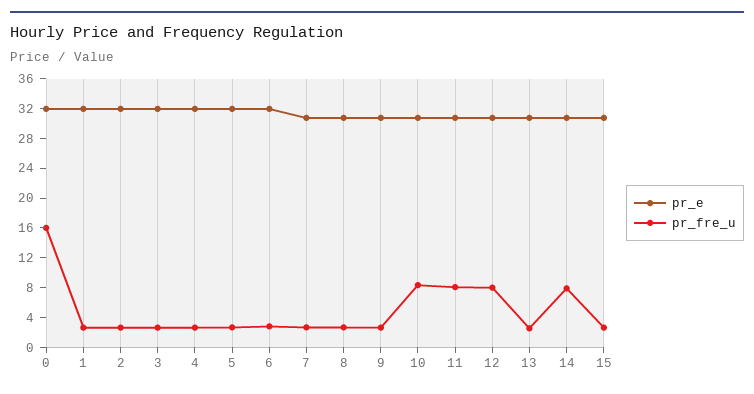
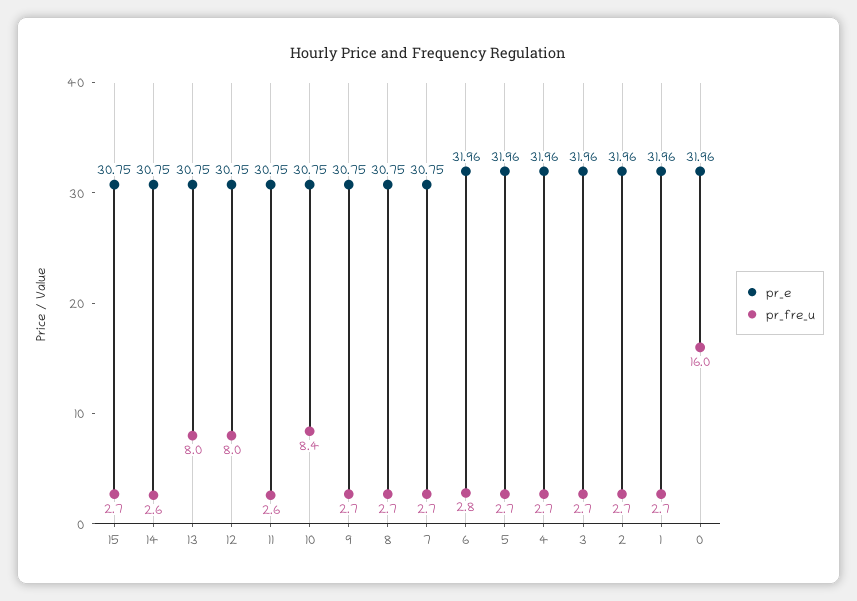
  {
    "pr_e": {
      "0": 31.96,
      "1": 31.96,
      "2": 31.96,
      "3": 31.96,
      "4": 31.96,
      "5": 31.96,
      "6": 31.96,
      "7": 30.75,
      "8": 30.75,
      "9": 30.75,
      "10": 30.75,
      "11": 30.75,
      "12": 30.75,
      "13": 30.75,
      "14": 30.75,
      "15": 30.75
    },
    "pr_fre_u": {
      "0": 16,
      "1": 2.7,
      "2": 2.7,
      "3": 2.7,
      "4": 2.7,
      "5": 2.7,
      "6": 2.8,
      "7": 2.7,
      "8": 2.7,
      "9": 2.7,
      "10": 8.4,
-     "11": 8,
+     "11": 2.6,
      "12": 8,
-     "13": 2,
+     "13": 8,
-     "14": 8,
+     "14": 2.6,
      "15": 2.7
    }
  }

